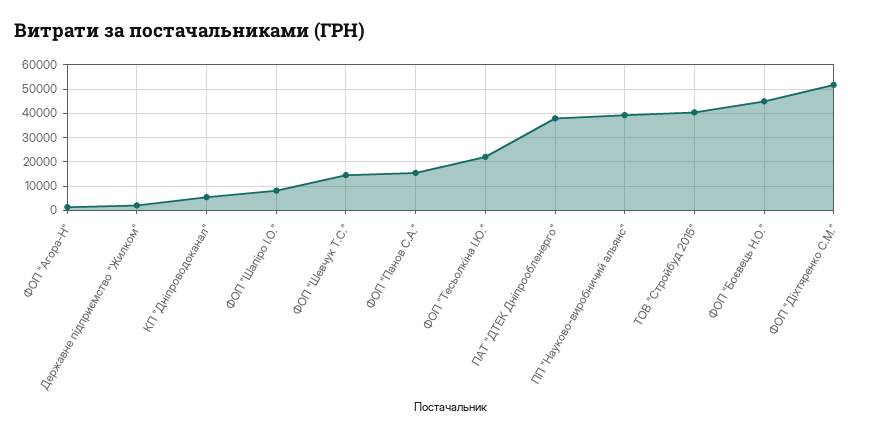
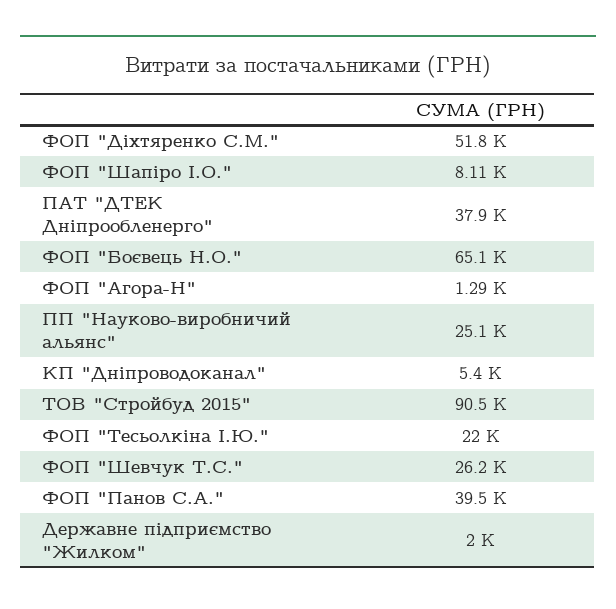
  {
    "ФОП \"Агора-Н\"": 1290,
    "Державне підприємство \"Жилком\"": 2000,
    "КП \"Дніпроводоканал\"": 5400,
    "ФОП \"Шапіро І.О.\"": 8110,
-   "ФОП \"Шевчук Т.С.\"": 15000,
+   "ФОП \"Шевчук Т.С.\"": 26200,
-   "ФОП \"Панов С.А.\"": 15000,
+   "ФОП \"Панов С.А.\"": 39500,
    "ФОП \"Тесьолкіна І.Ю.\"": 22000,
    "ПАТ \"ДТЕК Дніпрообленерго\"": 37900,
-   "ПП \"Науково-виробничий альянс\"": 40000,
+   "ПП \"Науково-виробничий альянс\"": 25100,
-   "ТОВ \"Стройбуд 2015\"": 40000,
+   "ТОВ \"Стройбуд 2015\"": 90500,
-   "ФОП \"Боєвець Н.О.\"": 45000,
+   "ФОП \"Боєвець Н.О.\"": 65100,
    "ФОП \"Діхтяренко С.М.\"": 51800
  }

